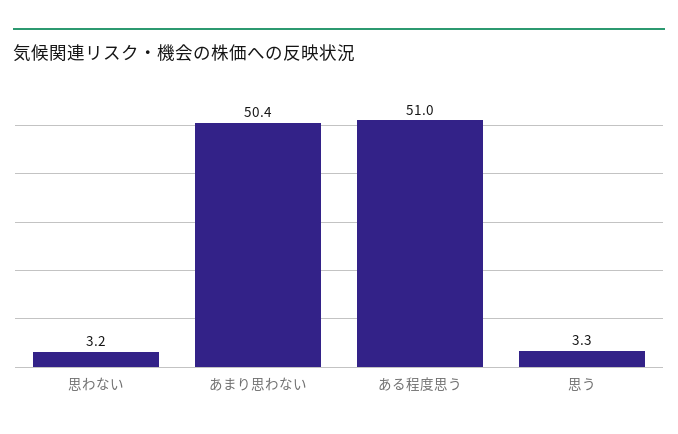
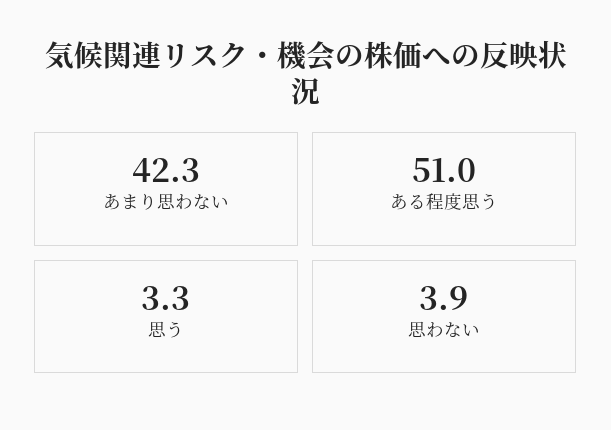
  {
-   "思わない": 3.2,
+   "思わない": 3.9,
-   "あまり思わない": 50.4,
+   "あまり思わない": 42.3,
    "ある程度思う": 51,
    "思う": 3.3
  }

